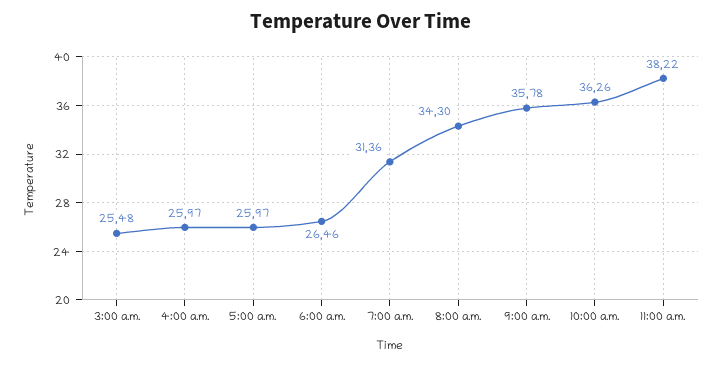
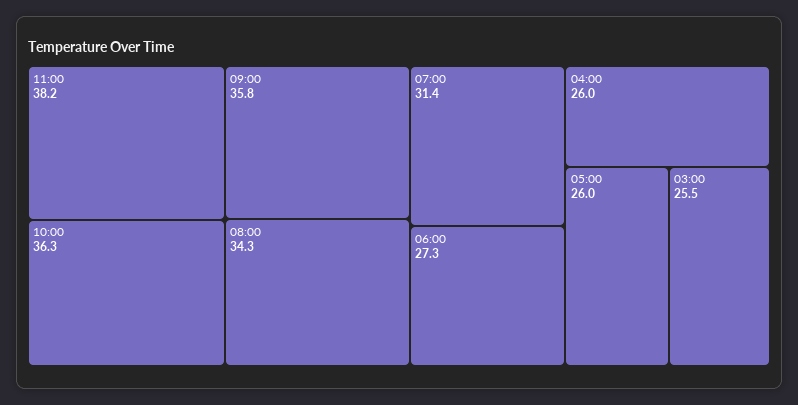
  {
    "3:00 a.m.": 25.48,
    "4:00 a.m.": 25.97,
    "5:00 a.m.": 25.97,
-   "6:00 a.m.": 26.46,
+   "6:00 a.m.": 27.3,
    "7:00 a.m.": 31.36,
    "8:00 a.m.": 34.3,
    "9:00 a.m.": 35.78,
    "10:00 a.m.": 36.26,
    "11:00 a.m.": 38.22
  }

